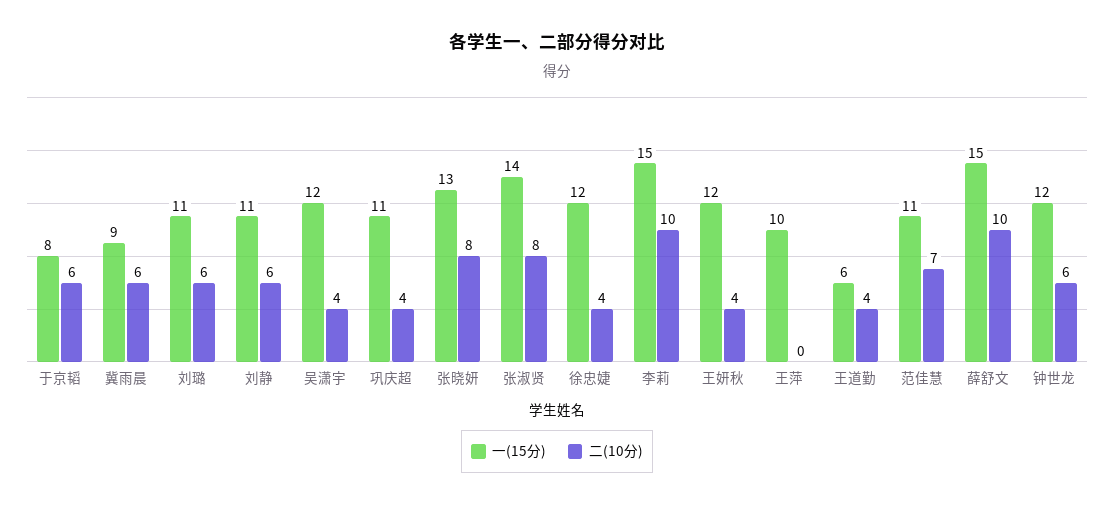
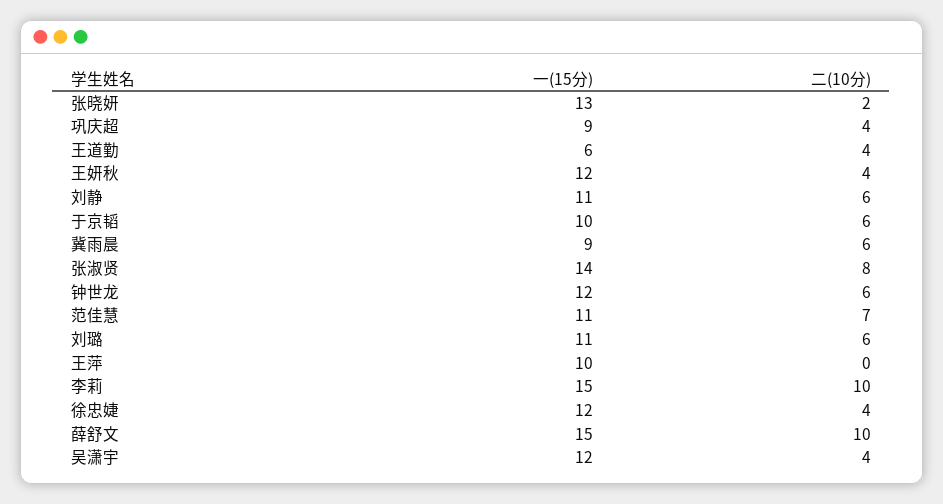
  {
    "一(15分)": {
-     "于京韬": 8,
+     "于京韬": 10,
      "冀雨晨": 9,
      "刘璐": 11,
      "刘静": 11,
      "吴潇宇": 12,
-     "巩庆超": 11,
+     "巩庆超": 9,
      "张晓妍": 13,
      "张淑贤": 14,
      "徐忠婕": 12,
      "李莉": 15,
      "王妍秋": 12,
      "王萍": 10,
      "王道勤": 6,
      "范佳慧": 11,
      "薛舒文": 15,
      "钟世龙": 12
    },
    "二(10分)": {
      "于京韬": 6,
      "冀雨晨": 6,
      "刘璐": 6,
      "刘静": 6,
      "吴潇宇": 4,
      "巩庆超": 4,
-     "张晓妍": 8,
+     "张晓妍": 2,
      "张淑贤": 8,
      "徐忠婕": 4,
      "李莉": 10,
      "王妍秋": 4,
      "王萍": 0,
      "王道勤": 4,
      "范佳慧": 7,
      "薛舒文": 10,
      "钟世龙": 6
    }
  }

